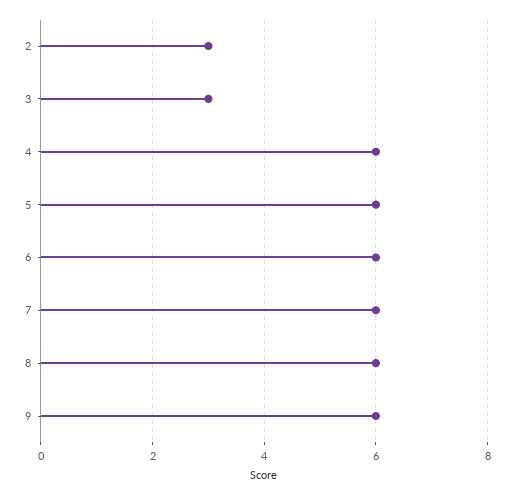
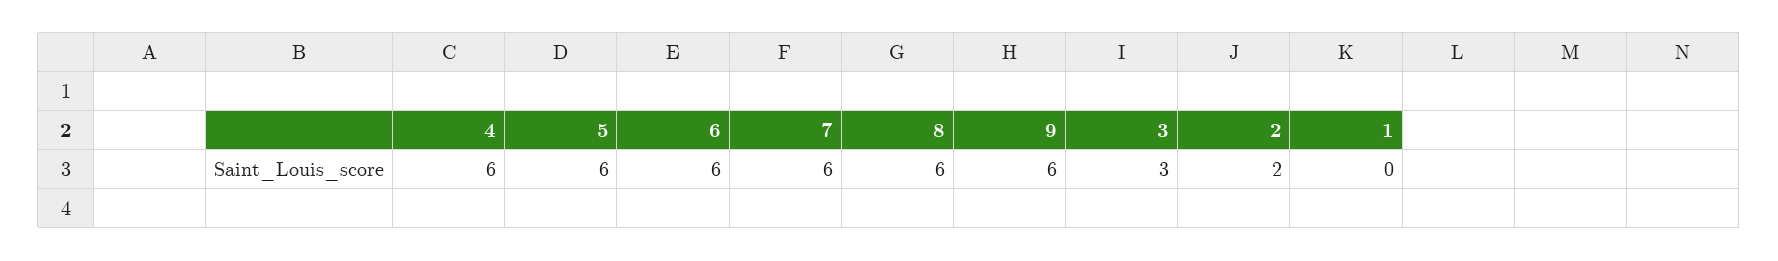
  {
-   "2": 3,
+   "2": 2,
    "3": 3,
    "4": 6,
    "5": 6,
    "6": 6,
    "7": 6,
    "8": 6,
-   "9": 6
+   "9": 6,
+   "1": 0
  }

